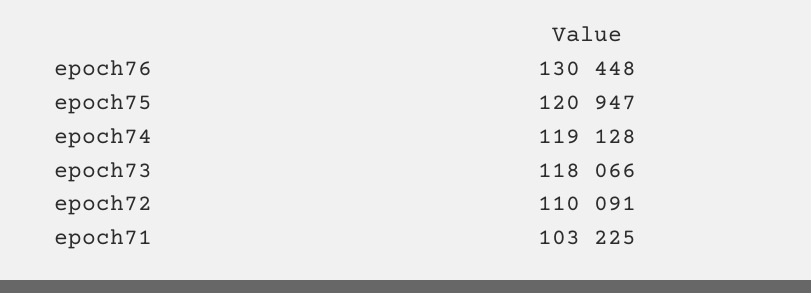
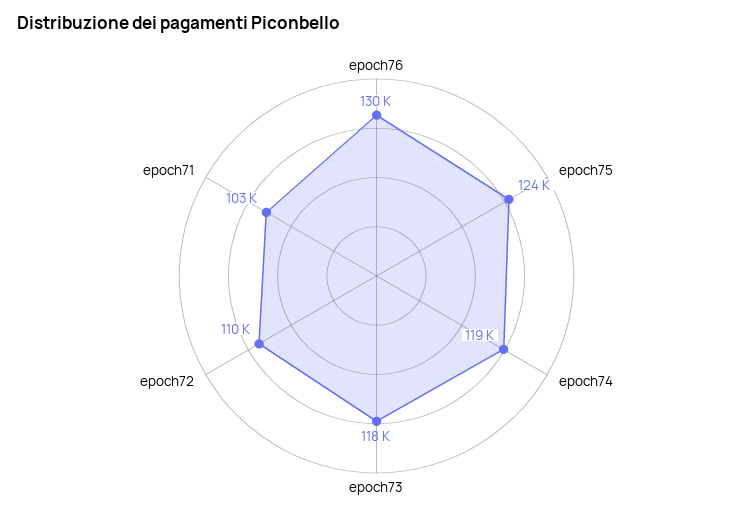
  {
    "epoch76": 130448,
-   "epoch75": 120947,
+   "epoch75": 124000,
    "epoch74": 119128,
    "epoch73": 118066,
    "epoch72": 110091,
    "epoch71": 103225
  }

